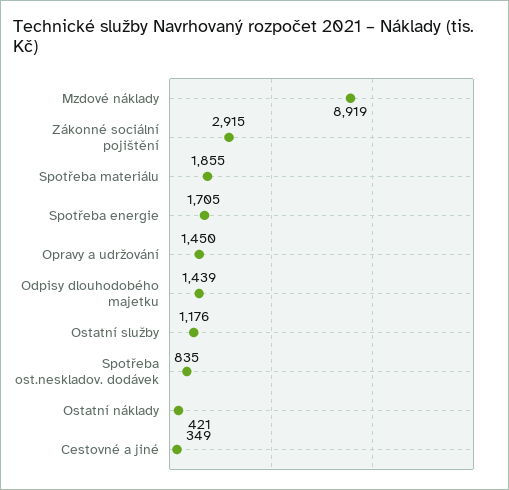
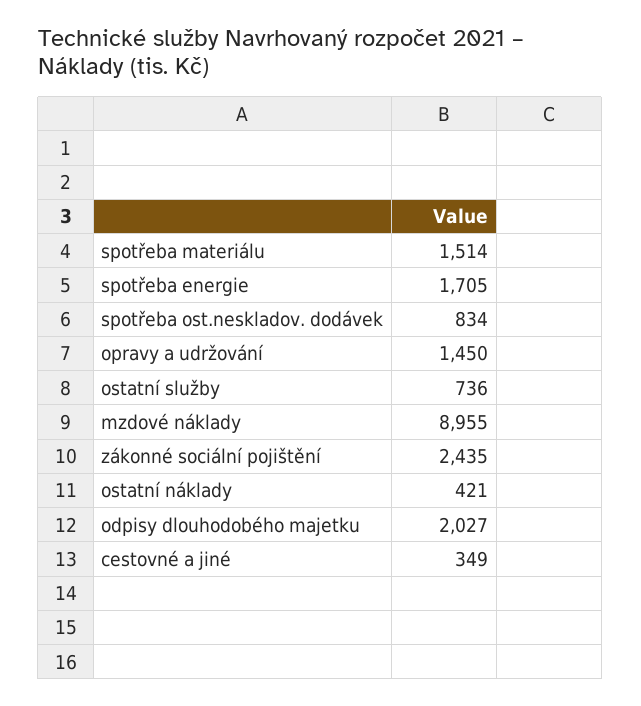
  {
-   "Mzdové náklady": 8919,
+   "Mzdové náklady": 8955,
-   "Zákonné sociální pojištění": 2915,
+   "Zákonné sociální pojištění": 2435,
-   "Spotřeba materiálu": 1855,
+   "Spotřeba materiálu": 1514,
    "Spotřeba energie": 1705,
    "Opravy a udržování": 1450,
-   "Odpisy dlouhodobého majetku": 1439,
+   "Odpisy dlouhodobého majetku": 2027,
-   "Ostatní služby": 1176,
+   "Ostatní služby": 736,
-   "Spotřeba ost.neskladov. dodávek": 835,
+   "Spotřeba ost.neskladov. dodávek": 834,
    "Ostatní náklady": 421,
    "Cestovné a jiné": 349
  }

